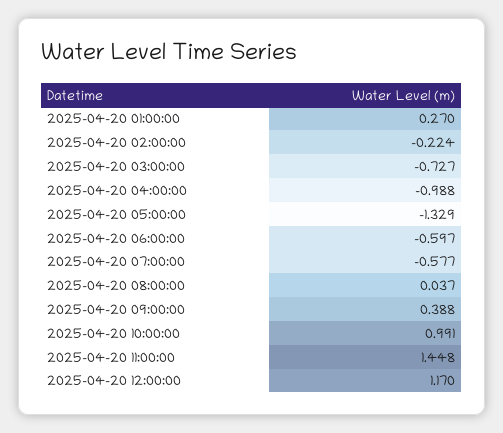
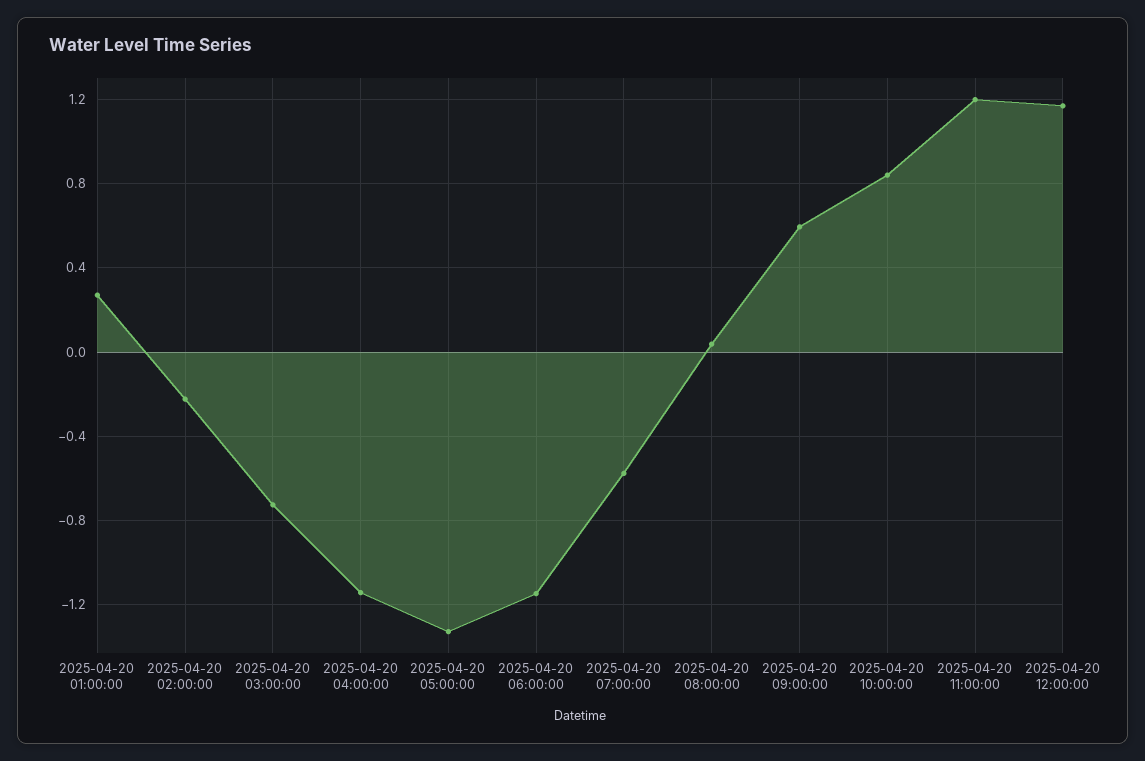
  {
    "2025-04-20 01:00:00": 0.27,
    "2025-04-20 02:00:00": -0.224,
    "2025-04-20 03:00:00": -0.727,
-   "2025-04-20 04:00:00": -0.988,
+   "2025-04-20 04:00:00": -1.15,
    "2025-04-20 05:00:00": -1.329,
-   "2025-04-20 06:00:00": -0.597,
+   "2025-04-20 06:00:00": -1.15,
    "2025-04-20 07:00:00": -0.577,
    "2025-04-20 08:00:00": 0.037,
-   "2025-04-20 09:00:00": 0.388,
+   "2025-04-20 09:00:00": 0.6,
-   "2025-04-20 10:00:00": 0.991,
+   "2025-04-20 10:00:00": 0.85,
-   "2025-04-20 11:00:00": 1.448,
+   "2025-04-20 11:00:00": 1.2,
    "2025-04-20 12:00:00": 1.17
  }

